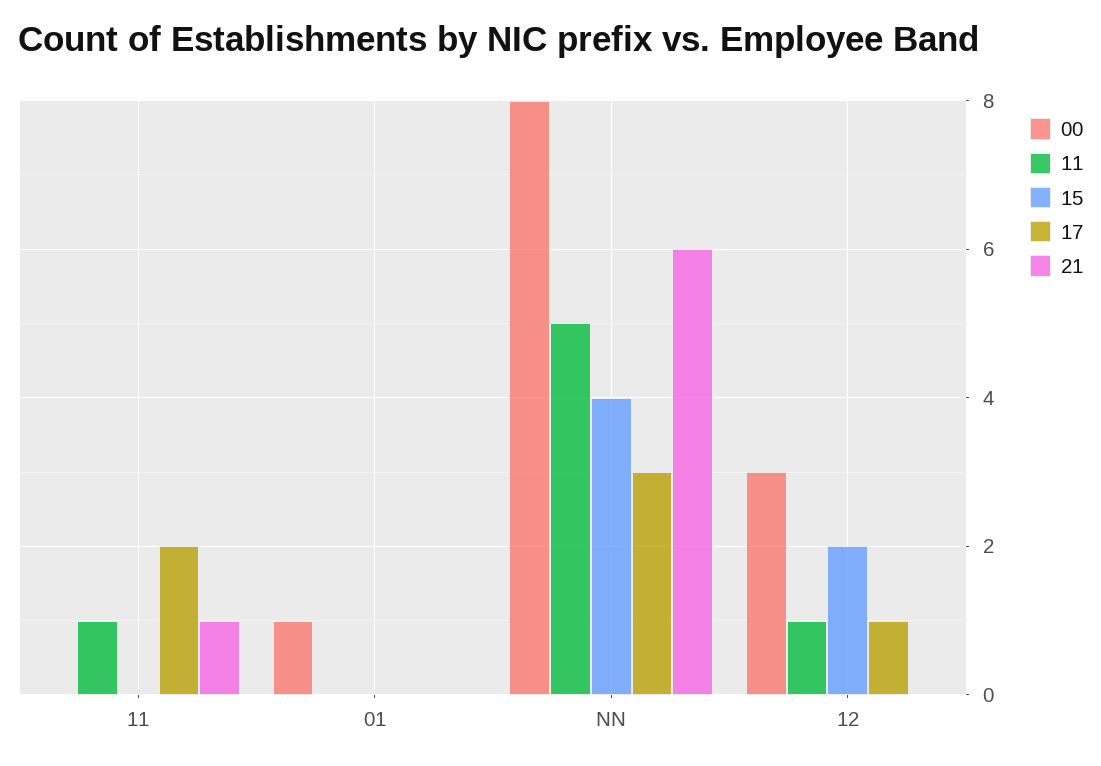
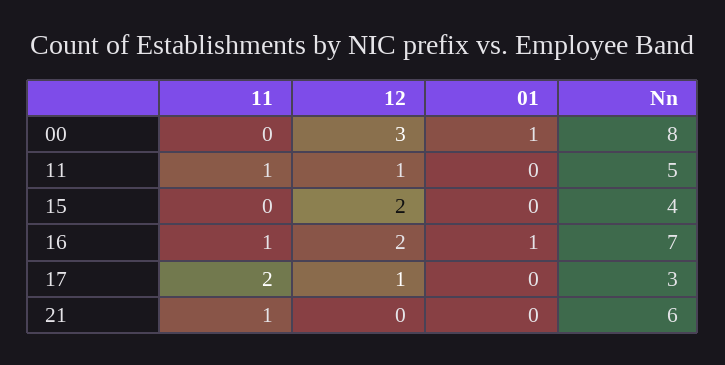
  {
    "00": {
      "11": 0,
      "01": 1,
      "NN": 8,
      "12": 3
    },
    "11": {
      "11": 1,
      "01": 0,
      "NN": 5,
      "12": 1
    },
    "15": {
      "11": 0,
      "01": 0,
      "NN": 4,
      "12": 2
    },
    "17": {
      "11": 2,
      "01": 0,
      "NN": 3,
      "12": 1
    },
    "21": {
      "11": 1,
      "01": 0,
      "NN": 6,
      "12": 0
-   }
+   },
+   "16": {
+     "11": 1,
+     "12": 2,
+     "01": 1,
+     "NN": 7
+   }
  }

